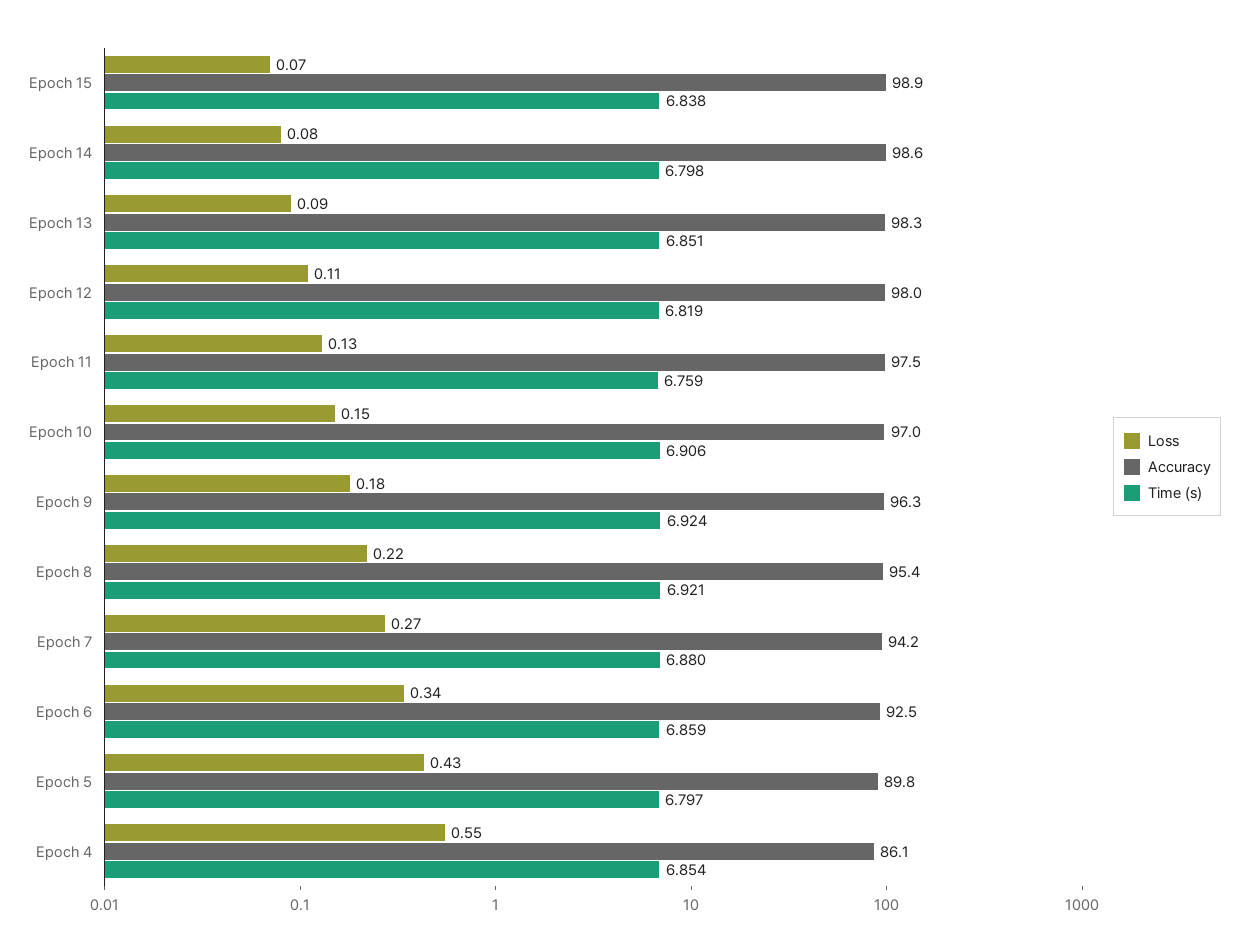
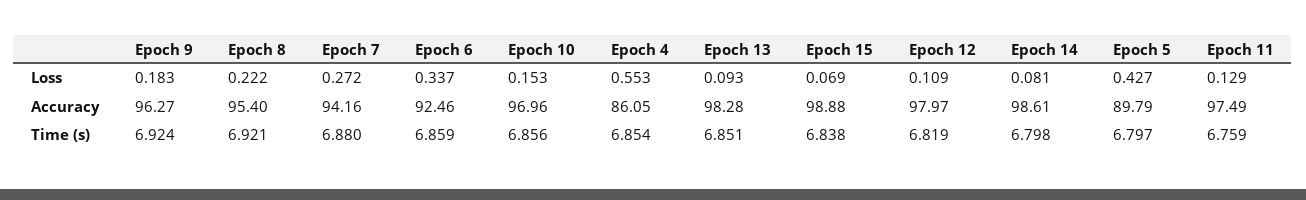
  {
    "Loss": {
      "Epoch 15": 0.069,
      "Epoch 14": 0.081,
      "Epoch 13": 0.093,
      "Epoch 12": 0.109,
      "Epoch 11": 0.129,
      "Epoch 10": 0.153,
      "Epoch 9": 0.183,
      "Epoch 8": 0.222,
      "Epoch 7": 0.272,
      "Epoch 6": 0.337,
      "Epoch 5": 0.427,
      "Epoch 4": 0.553
    },
    "Accuracy": {
      "Epoch 15": 98.88,
      "Epoch 14": 98.61,
      "Epoch 13": 98.28,
      "Epoch 12": 97.97,
      "Epoch 11": 97.49,
      "Epoch 10": 96.96,
      "Epoch 9": 96.27,
      "Epoch 8": 95.4,
      "Epoch 7": 94.16,
      "Epoch 6": 92.46,
      "Epoch 5": 89.79,
      "Epoch 4": 86.05
    },
    "Time (s)": {
      "Epoch 15": 6.838,
      "Epoch 14": 6.798,
      "Epoch 13": 6.851,
      "Epoch 12": 6.819,
      "Epoch 11": 6.759,
-     "Epoch 10": 6.906,
+     "Epoch 10": 6.856,
      "Epoch 9": 6.924,
      "Epoch 8": 6.921,
      "Epoch 7": 6.88,
      "Epoch 6": 6.859,
      "Epoch 5": 6.797,
      "Epoch 4": 6.854
    }
  }

